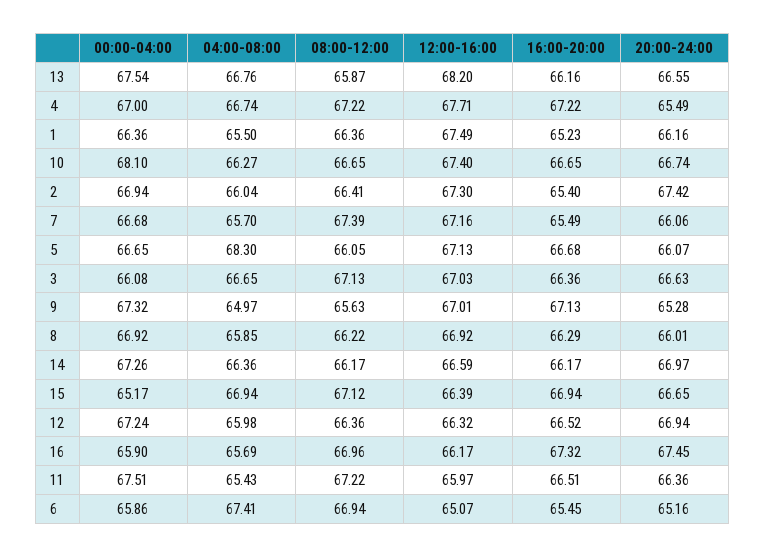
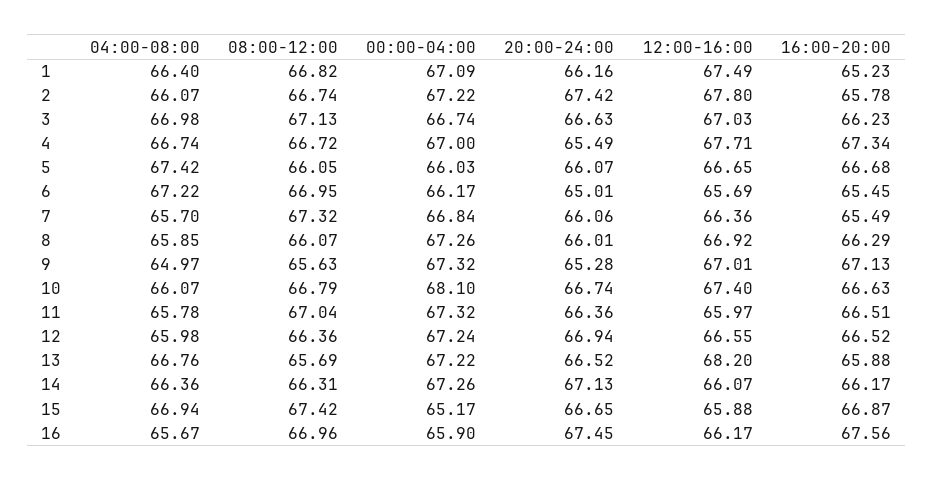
  {
    "00:00-04:00": {
-     "13": 67.54,
+     "13": 67.22,
      "4": 67,
-     "1": 66.36,
+     "1": 67.09,
      "10": 68.1,
-     "2": 66.94,
+     "2": 67.22,
-     "7": 66.68,
+     "7": 66.84,
-     "5": 66.65,
+     "5": 66.03,
-     "3": 66.08,
+     "3": 66.74,
      "9": 67.32,
-     "8": 66.92,
+     "8": 67.26,
      "14": 67.26,
      "15": 65.17,
      "12": 67.24,
      "16": 65.9,
-     "11": 67.51,
+     "11": 67.32,
-     "6": 65.86
+     "6": 66.17
    },
    "04:00-08:00": {
      "13": 66.76,
      "4": 66.74,
-     "1": 65.5,
+     "1": 66.4,
-     "10": 66.27,
+     "10": 66.07,
-     "2": 66.04,
+     "2": 66.07,
      "7": 65.7,
-     "5": 68.3,
+     "5": 67.42,
-     "3": 66.65,
+     "3": 66.98,
      "9": 64.97,
      "8": 65.85,
      "14": 66.36,
      "15": 66.94,
      "12": 65.98,
-     "16": 65.69,
+     "16": 65.67,
-     "11": 65.43,
+     "11": 65.78,
-     "6": 67.41
+     "6": 67.22
    },
    "08:00-12:00": {
-     "13": 65.87,
+     "13": 65.69,
-     "4": 67.22,
+     "4": 66.72,
-     "1": 66.36,
+     "1": 66.82,
-     "10": 66.65,
+     "10": 66.79,
-     "2": 66.41,
+     "2": 66.74,
-     "7": 67.39,
+     "7": 67.32,
      "5": 66.05,
      "3": 67.13,
      "9": 65.63,
-     "8": 66.22,
+     "8": 66.07,
-     "14": 66.17,
+     "14": 66.31,
-     "15": 67.12,
+     "15": 67.42,
      "12": 66.36,
      "16": 66.96,
-     "11": 67.22,
+     "11": 67.04,
-     "6": 66.94
+     "6": 66.95
    },
    "12:00-16:00": {
      "13": 68.2,
      "4": 67.71,
      "1": 67.49,
      "10": 67.4,
-     "2": 67.3,
+     "2": 67.8,
-     "7": 67.16,
+     "7": 66.36,
-     "5": 67.13,
+     "5": 66.65,
      "3": 67.03,
      "9": 67.01,
      "8": 66.92,
-     "14": 66.59,
+     "14": 66.07,
-     "15": 66.39,
+     "15": 65.88,
-     "12": 66.32,
+     "12": 66.55,
      "16": 66.17,
      "11": 65.97,
-     "6": 65.07
+     "6": 65.69
    },
    "16:00-20:00": {
-     "13": 66.16,
+     "13": 65.88,
-     "4": 67.22,
+     "4": 67.34,
      "1": 65.23,
-     "10": 66.65,
+     "10": 66.63,
-     "2": 65.4,
+     "2": 65.78,
      "7": 65.49,
      "5": 66.68,
-     "3": 66.36,
+     "3": 66.23,
      "9": 67.13,
      "8": 66.29,
      "14": 66.17,
-     "15": 66.94,
+     "15": 66.87,
      "12": 66.52,
-     "16": 67.32,
+     "16": 67.56,
      "11": 66.51,
      "6": 65.45
    },
    "20:00-24:00": {
-     "13": 66.55,
+     "13": 66.52,
      "4": 65.49,
      "1": 66.16,
      "10": 66.74,
      "2": 67.42,
      "7": 66.06,
      "5": 66.07,
      "3": 66.63,
      "9": 65.28,
      "8": 66.01,
-     "14": 66.97,
+     "14": 67.13,
      "15": 66.65,
      "12": 66.94,
      "16": 67.45,
      "11": 66.36,
-     "6": 65.16
+     "6": 65.01
    }
  }

